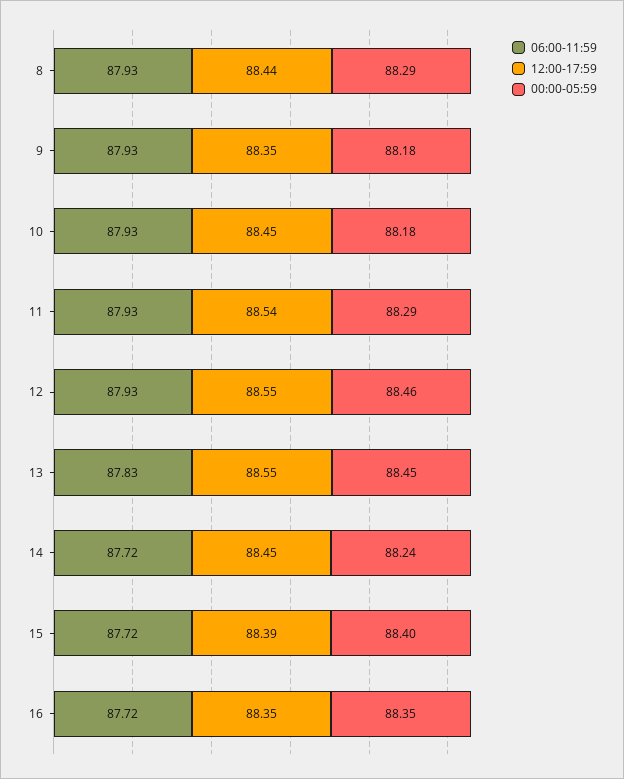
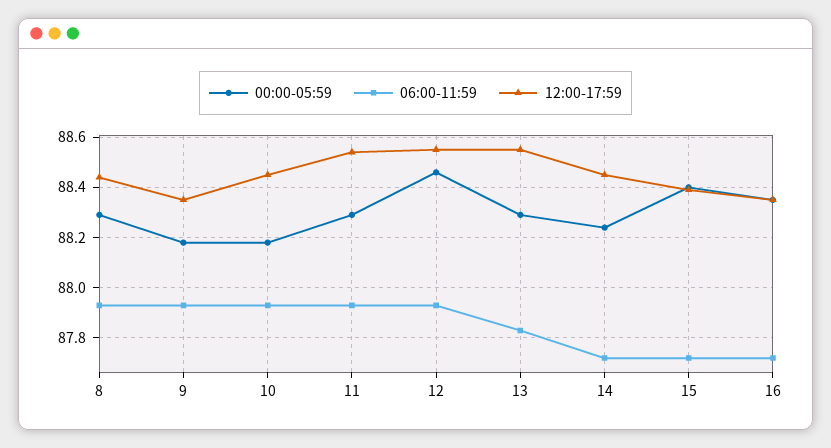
  {
    "06:00-11:59": {
      "8": 87.93,
      "9": 87.93,
      "10": 87.93,
      "11": 87.93,
      "12": 87.93,
      "13": 87.83,
      "14": 87.72,
      "15": 87.72,
      "16": 87.72
    },
    "12:00-17:59": {
      "8": 88.44,
      "9": 88.35,
      "10": 88.45,
      "11": 88.54,
      "12": 88.55,
      "13": 88.55,
      "14": 88.45,
      "15": 88.39,
      "16": 88.35
    },
    "00:00-05:59": {
      "8": 88.29,
      "9": 88.18,
      "10": 88.18,
      "11": 88.29,
      "12": 88.46,
-     "13": 88.45,
+     "13": 88.3,
      "14": 88.24,
      "15": 88.4,
      "16": 88.35
    }
  }

